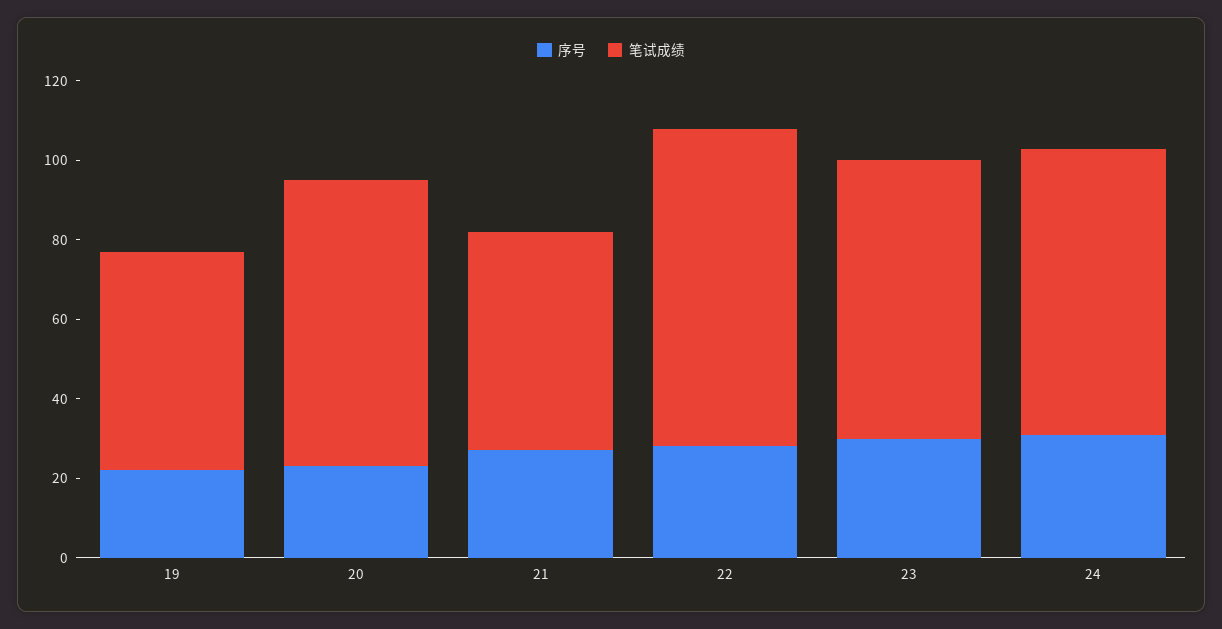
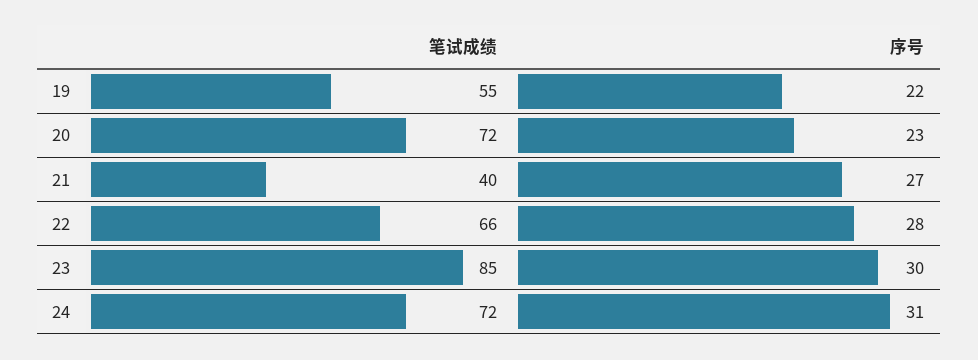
  {
    "序号": {
      "19": 22,
      "20": 23,
      "21": 27,
      "22": 28,
      "23": 30,
      "24": 31
    },
    "笔试成绩": {
      "19": 55,
      "20": 72,
-     "21": 55,
+     "21": 40,
-     "22": 80,
+     "22": 66,
-     "23": 70,
+     "23": 85,
      "24": 72
    }
  }

